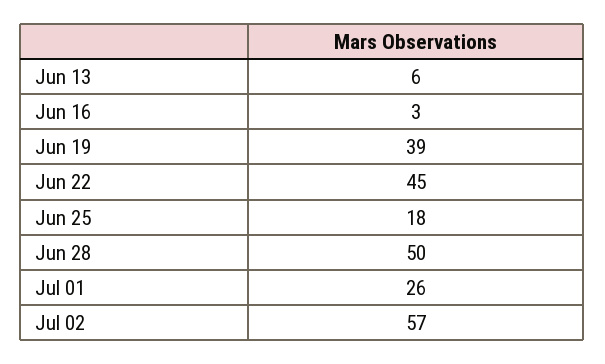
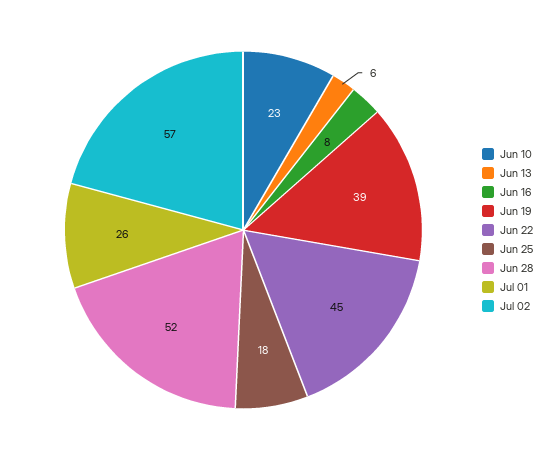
  {
    "Jun 13": 6,
-   "Jun 16": 3,
+   "Jun 16": 8,
    "Jun 19": 39,
    "Jun 22": 45,
    "Jun 25": 18,
-   "Jun 28": 50,
+   "Jun 28": 52,
    "Jul 01": 26,
-   "Jul 02": 57
+   "Jul 02": 57,
+   "Jun 10": 23
  }

